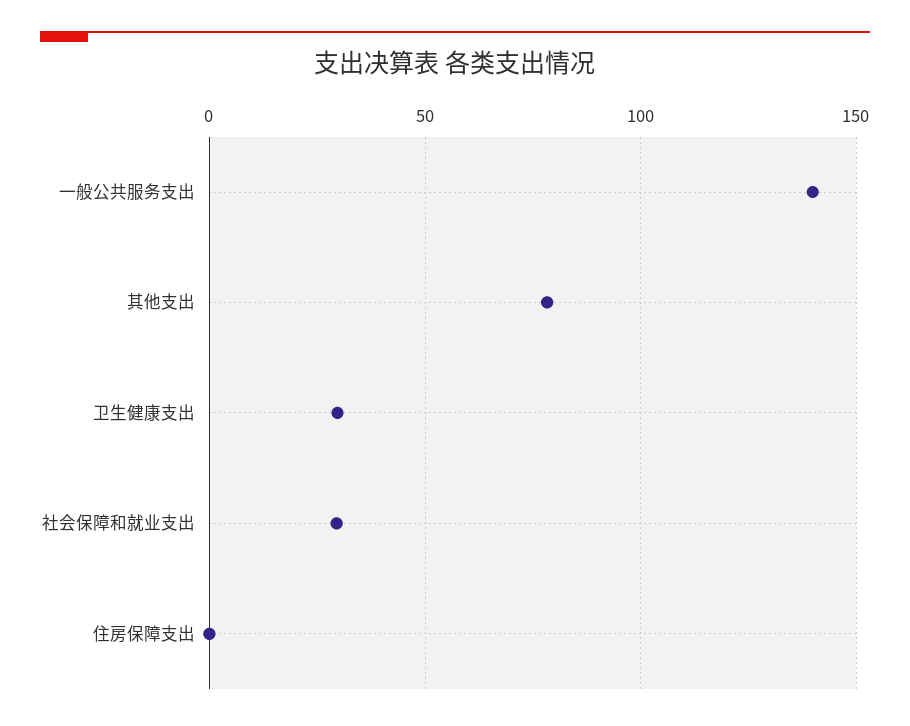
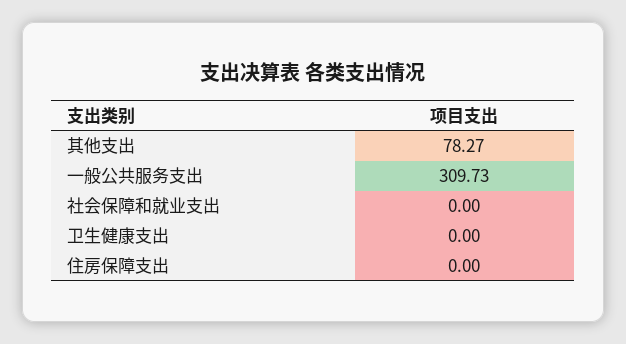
  {
-   "一般公共服务支出": 140,
+   "一般公共服务支出": 309.73,
    "其他支出": 78.27,
-   "卫生健康支出": 30,
+   "卫生健康支出": 0,
-   "社会保障和就业支出": 30,
+   "社会保障和就业支出": 0,
    "住房保障支出": 0
  }

